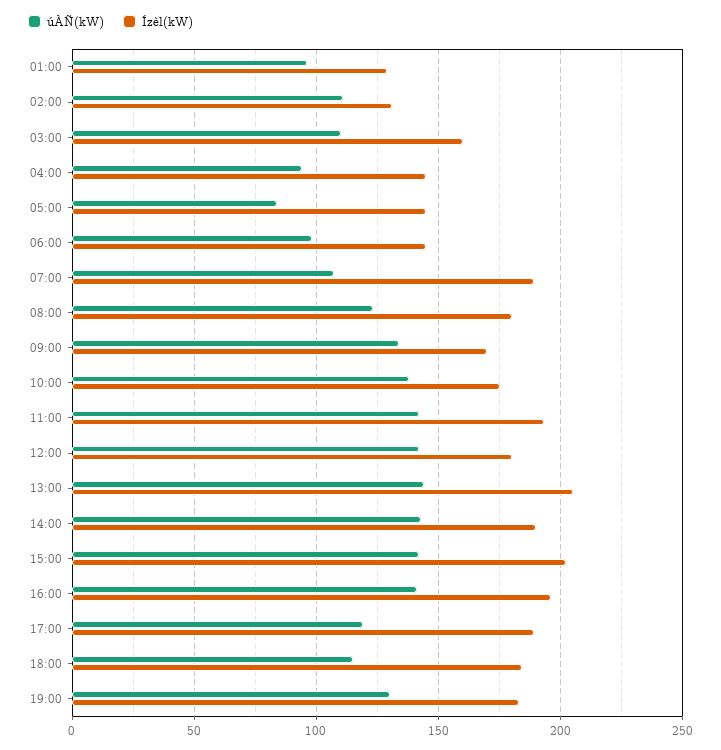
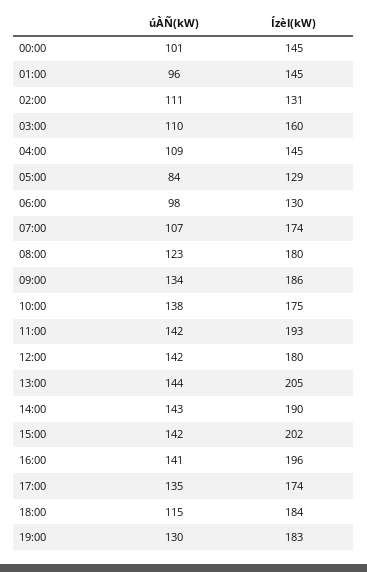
  {
    "úÀÑ(kW)": {
      "01:00": 96,
      "02:00": 111,
      "03:00": 110,
-     "04:00": 95,
+     "04:00": 109,
      "05:00": 84,
      "06:00": 98,
      "07:00": 107,
      "08:00": 123,
      "09:00": 134,
      "10:00": 138,
      "11:00": 142,
      "12:00": 142,
      "13:00": 144,
      "14:00": 143,
      "15:00": 142,
      "16:00": 141,
-     "17:00": 120,
+     "17:00": 135,
      "18:00": 115,
-     "19:00": 130
+     "19:00": 130,
+     "00:00": 101
    },
    "Ízèl(kW)": {
-     "01:00": 130,
+     "01:00": 145,
      "02:00": 131,
      "03:00": 160,
      "04:00": 145,
-     "05:00": 145,
+     "05:00": 129,
-     "06:00": 145,
+     "06:00": 130,
-     "07:00": 190,
+     "07:00": 174,
      "08:00": 180,
-     "09:00": 170,
+     "09:00": 186,
      "10:00": 175,
      "11:00": 193,
      "12:00": 180,
      "13:00": 205,
      "14:00": 190,
      "15:00": 202,
      "16:00": 196,
-     "17:00": 190,
+     "17:00": 174,
      "18:00": 184,
-     "19:00": 183
+     "19:00": 183,
+     "00:00": 145
    }
  }

